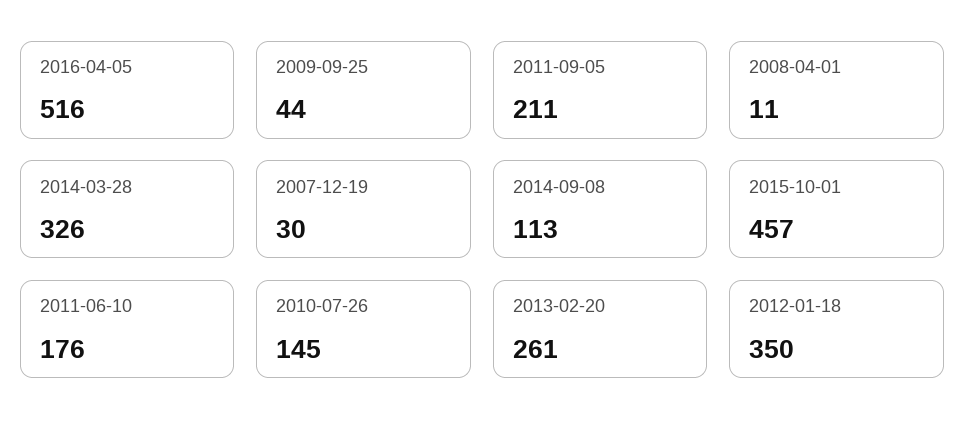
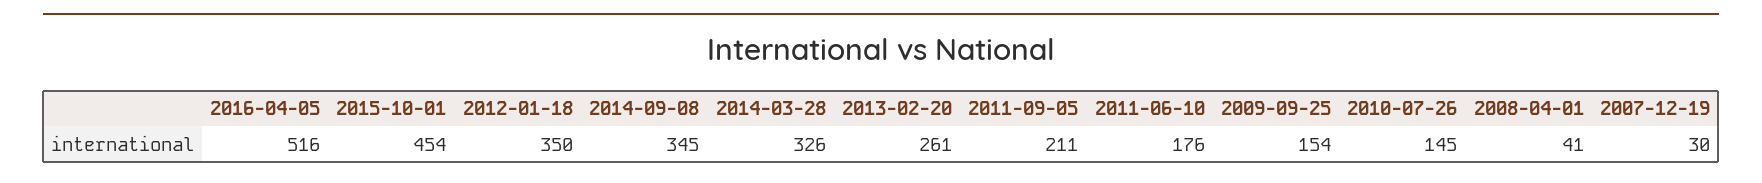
  {
    "2016-04-05": 516,
-   "2009-09-25": 44,
+   "2009-09-25": 154,
    "2011-09-05": 211,
-   "2008-04-01": 11,
+   "2008-04-01": 41,
    "2014-03-28": 326,
    "2007-12-19": 30,
-   "2014-09-08": 113,
+   "2014-09-08": 345,
-   "2015-10-01": 457,
+   "2015-10-01": 454,
    "2011-06-10": 176,
    "2010-07-26": 145,
    "2013-02-20": 261,
    "2012-01-18": 350
  }

